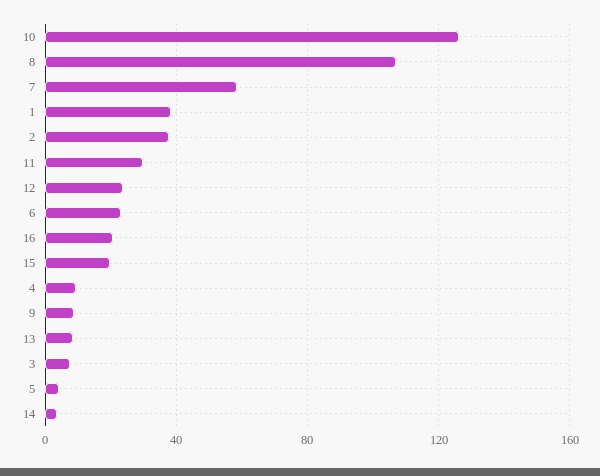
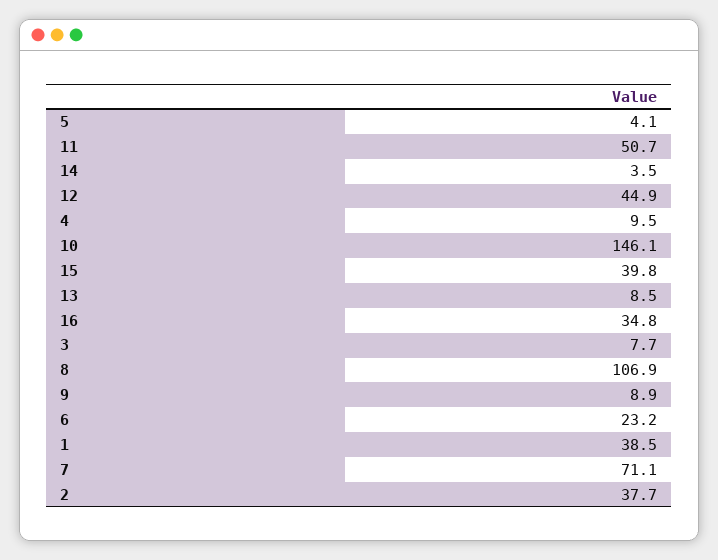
  {
-   "10": 125,
+   "10": 146.1,
    "8": 106.9,
-   "7": 60,
+   "7": 71.1,
    "1": 38.5,
    "2": 37.7,
-   "11": 30,
+   "11": 50.7,
-   "12": 25,
+   "12": 44.9,
    "6": 23.2,
-   "16": 20,
+   "16": 34.8,
-   "15": 20,
+   "15": 39.8,
    "4": 9.5,
    "9": 8.9,
    "13": 8.5,
    "3": 7.7,
    "5": 4.1,
    "14": 3.5
  }

